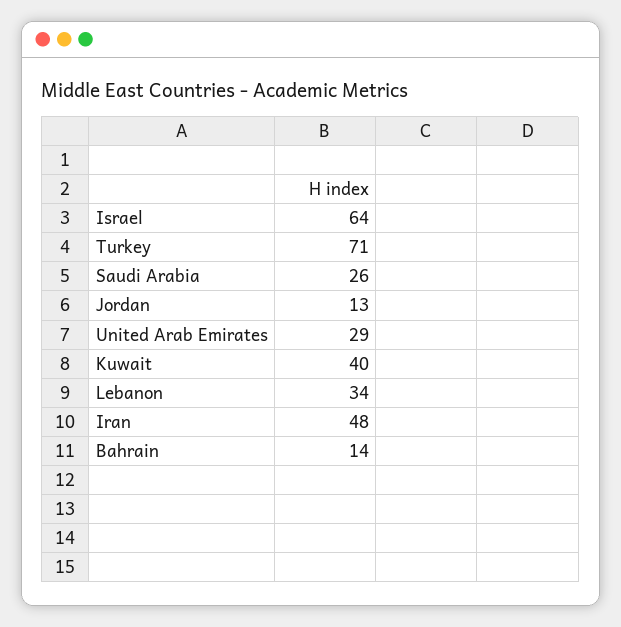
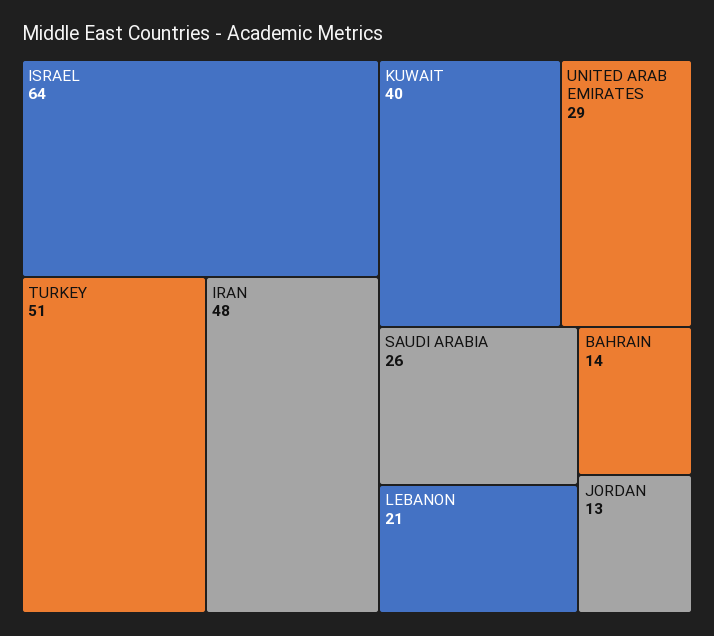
  {
    "Israel": 64,
-   "Turkey": 71,
+   "Turkey": 51,
    "Saudi Arabia": 26,
    "Jordan": 13,
    "United Arab Emirates": 29,
    "Kuwait": 40,
-   "Lebanon": 34,
+   "Lebanon": 21,
    "Iran": 48,
    "Bahrain": 14
  }

